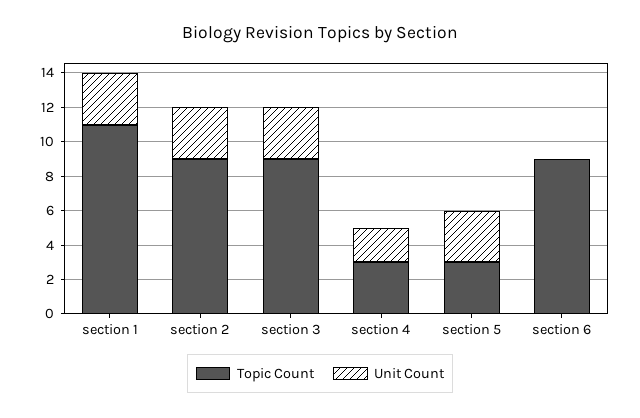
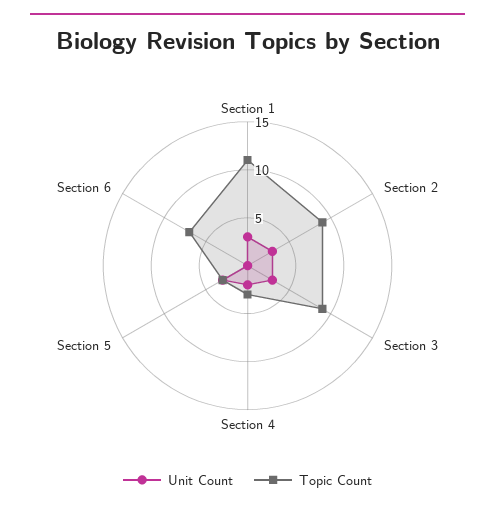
  {
    "Topic Count": {
      "section 1": 11,
      "section 2": 9,
      "section 3": 9,
      "section 4": 3,
      "section 5": 3,
-     "section 6": 9
+     "section 6": 7
    },
    "Unit Count": {
      "section 1": 3,
      "section 2": 3,
      "section 3": 3,
      "section 4": 2,
      "section 5": 3,
      "section 6": 0
    }
  }

